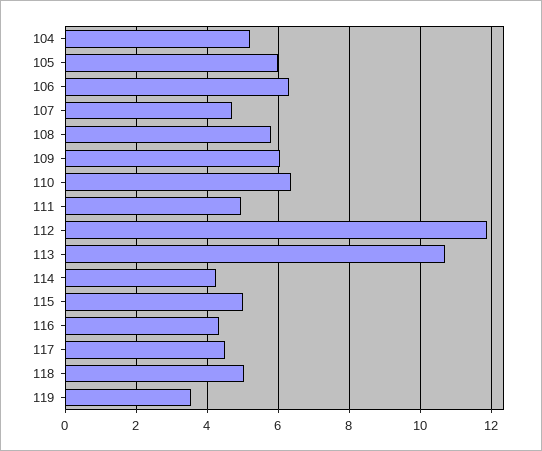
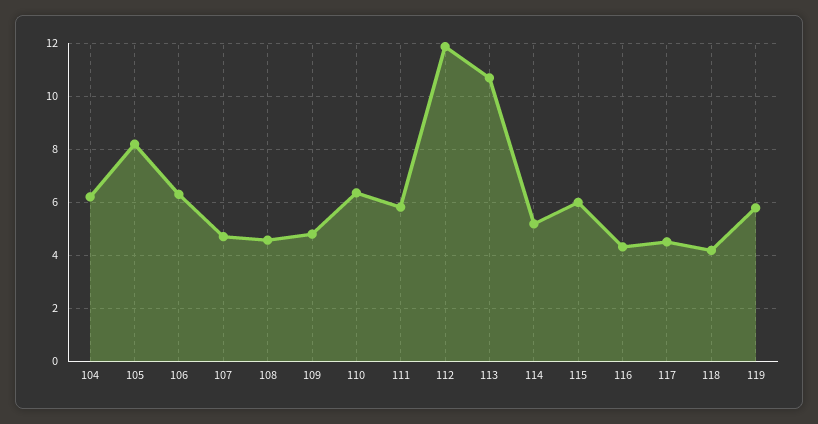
  {
-   "104": 5.2,
+   "104": 6.25,
-   "105": 6,
+   "105": 8.25,
    "106": 6.4,
    "107": 4.8,
-   "108": 5.8,
+   "108": 4.5,
-   "109": 6,
+   "109": 4.75,
    "110": 6.4,
-   "111": 5,
+   "111": 5.75,
    "112": 11.8,
    "113": 10.8,
-   "114": 4.2,
+   "114": 5.25,
-   "115": 5,
+   "115": 6,
    "116": 4.4,
    "117": 4.6,
-   "118": 5,
+   "118": 4.25,
-   "119": 3.6
+   "119": 5.75
  }

